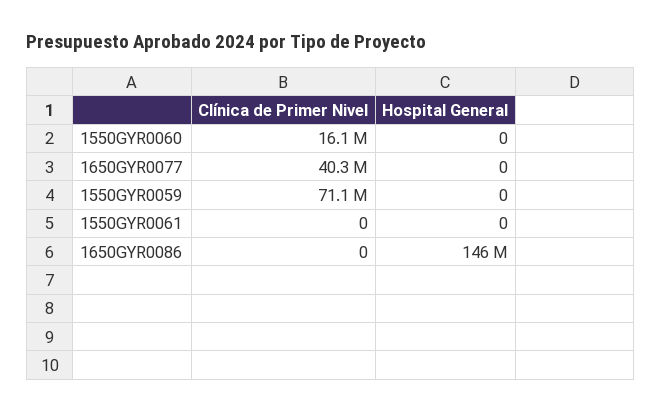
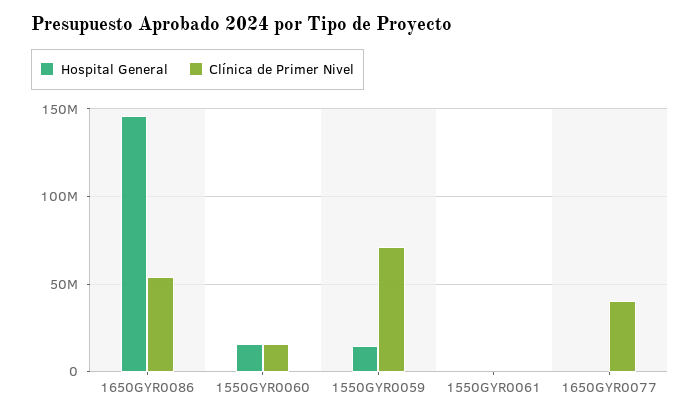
  {
    "Clínica de Primer Nivel": {
      "1550GYR0060": 16100000,
      "1650GYR0077": 40300000,
      "1550GYR0059": 71100000,
      "1550GYR0061": 0,
-     "1650GYR0086": 0
+     "1650GYR0086": 55000000
    },
    "Hospital General": {
-     "1550GYR0060": 0,
+     "1550GYR0060": 15000000,
      "1650GYR0077": 0,
-     "1550GYR0059": 0,
+     "1550GYR0059": 15000000,
      "1550GYR0061": 0,
      "1650GYR0086": 146000000
    }
  }

